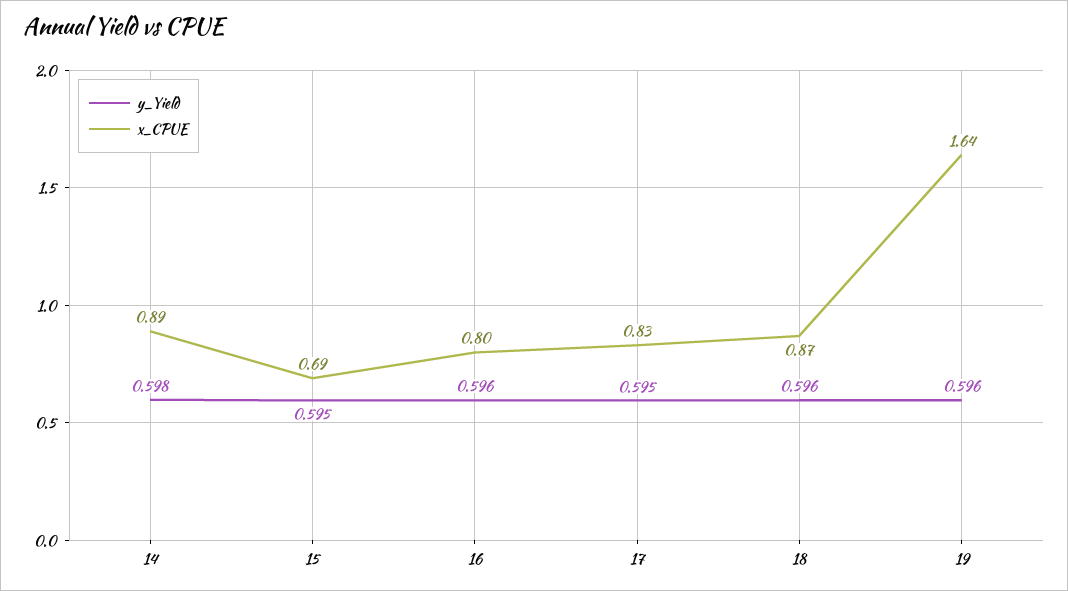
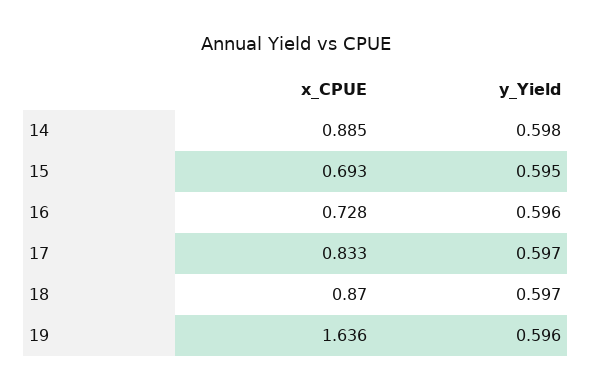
  {
    "y_Yield": {
      "14": 0.598,
      "15": 0.595,
      "16": 0.596,
-     "17": 0.595,
+     "17": 0.597,
-     "18": 0.596,
+     "18": 0.597,
      "19": 0.596
    },
    "x_CPUE": {
      "14": 0.885,
      "15": 0.693,
-     "16": 0.8,
+     "16": 0.728,
      "17": 0.833,
      "18": 0.87,
      "19": 1.636
    }
  }

